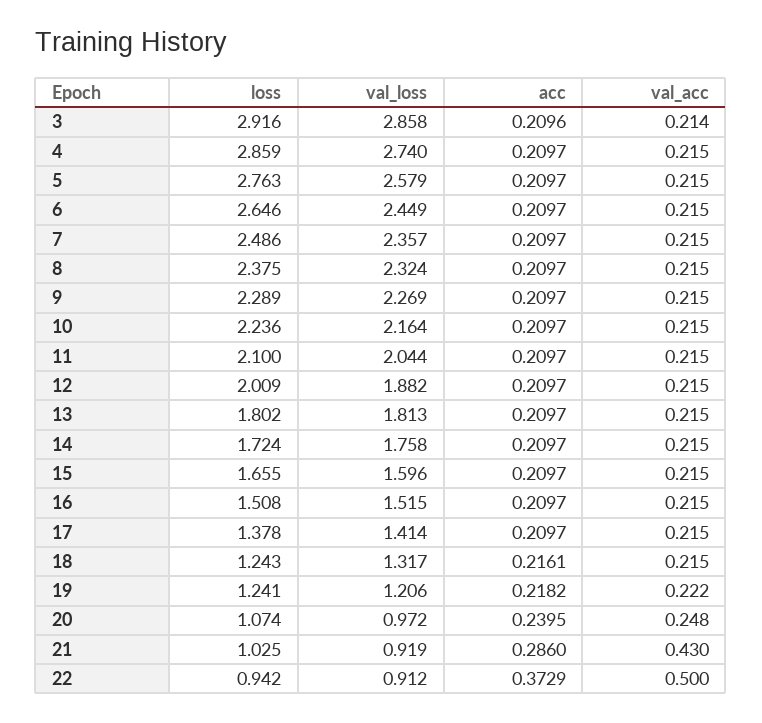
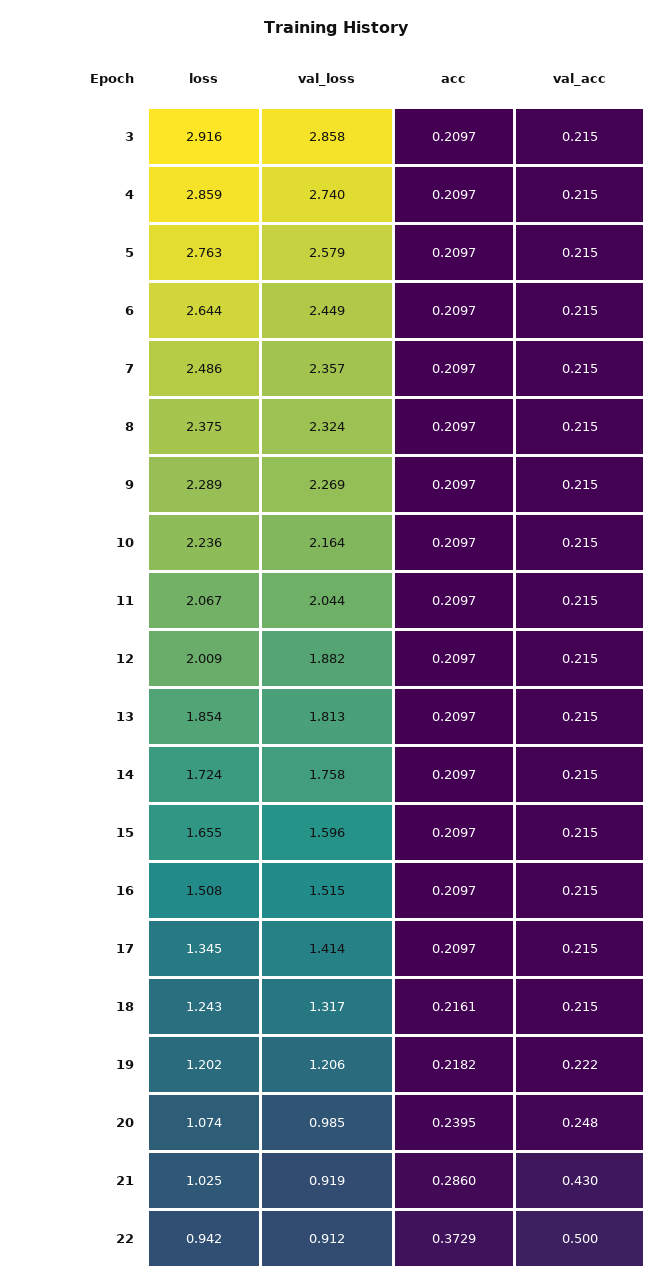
  {
    "loss": {
      "3": 2.916,
      "4": 2.859,
      "5": 2.763,
-     "6": 2.646,
+     "6": 2.644,
      "7": 2.486,
      "8": 2.375,
      "9": 2.289,
      "10": 2.236,
-     "11": 2.1,
+     "11": 2.067,
      "12": 2.009,
-     "13": 1.802,
+     "13": 1.854,
      "14": 1.724,
      "15": 1.655,
      "16": 1.508,
-     "17": 1.378,
+     "17": 1.345,
      "18": 1.243,
-     "19": 1.241,
+     "19": 1.202,
      "20": 1.074,
      "21": 1.025,
      "22": 0.942
    },
    "val_loss": {
      "3": 2.858,
      "4": 2.74,
      "5": 2.579,
      "6": 2.449,
      "7": 2.357,
      "8": 2.324,
      "9": 2.269,
      "10": 2.164,
      "11": 2.044,
      "12": 1.882,
      "13": 1.813,
      "14": 1.758,
      "15": 1.596,
      "16": 1.515,
      "17": 1.414,
      "18": 1.317,
      "19": 1.206,
-     "20": 0.972,
+     "20": 0.985,
      "21": 0.919,
      "22": 0.912
    },
    "acc": {
-     "3": 0.2096,
+     "3": 0.2097,
      "4": 0.2097,
      "5": 0.2097,
      "6": 0.2097,
      "7": 0.2097,
      "8": 0.2097,
      "9": 0.2097,
      "10": 0.2097,
      "11": 0.2097,
      "12": 0.2097,
      "13": 0.2097,
      "14": 0.2097,
      "15": 0.2097,
      "16": 0.2097,
      "17": 0.2097,
      "18": 0.2161,
      "19": 0.2182,
      "20": 0.2395,
      "21": 0.286,
      "22": 0.3729
    },
    "val_acc": {
-     "3": 0.214,
+     "3": 0.215,
      "4": 0.215,
      "5": 0.215,
      "6": 0.215,
      "7": 0.215,
      "8": 0.215,
      "9": 0.215,
      "10": 0.215,
      "11": 0.215,
      "12": 0.215,
      "13": 0.215,
      "14": 0.215,
      "15": 0.215,
      "16": 0.215,
      "17": 0.215,
      "18": 0.215,
      "19": 0.222,
      "20": 0.248,
      "21": 0.43,
      "22": 0.5
    }
  }

